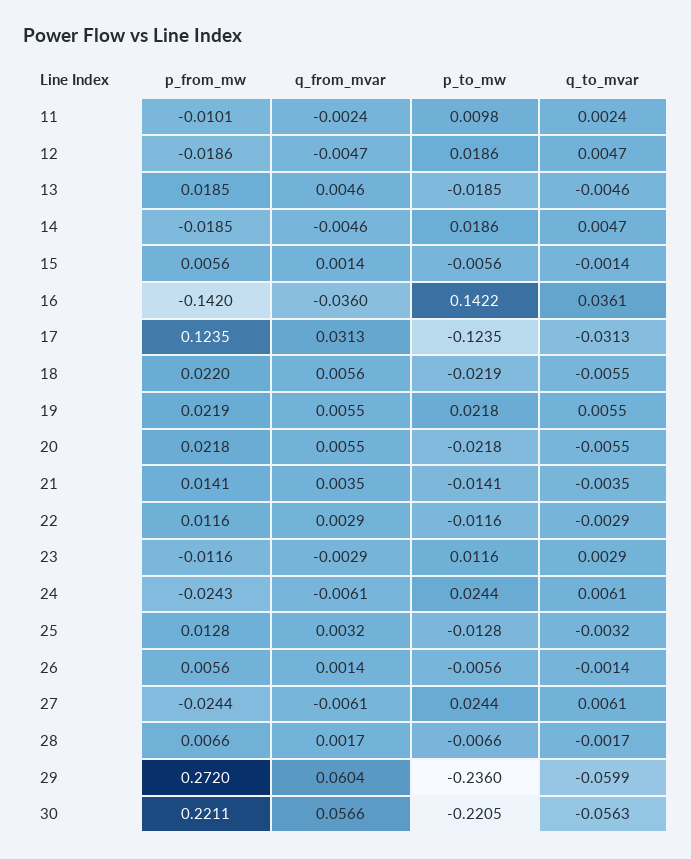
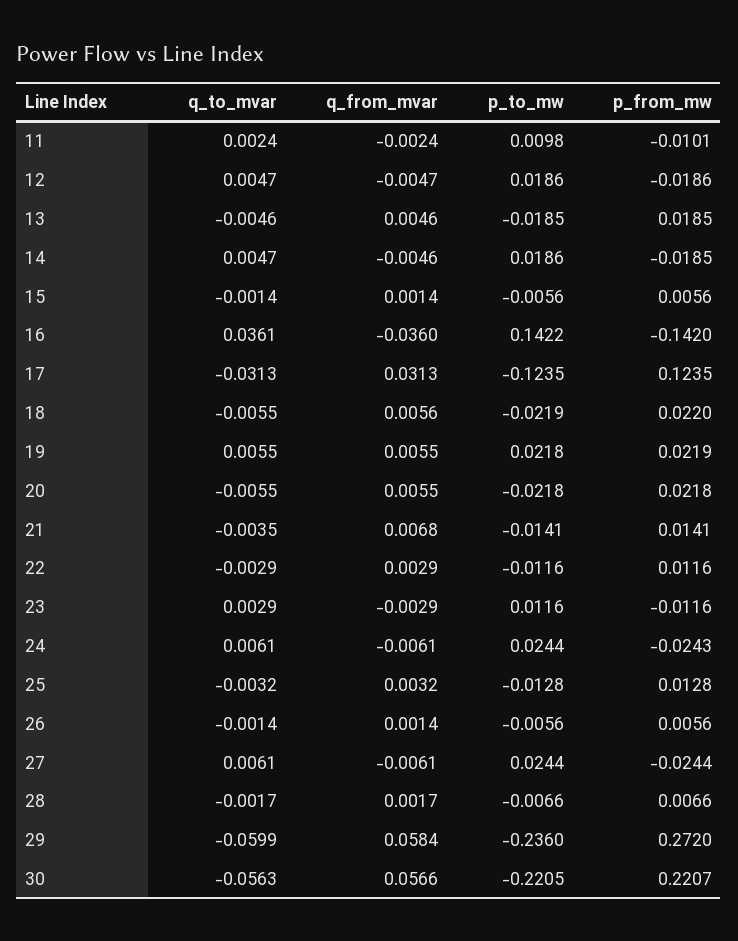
  {
    "p_from_mw": {
      "11": -0.0101,
      "12": -0.0186,
      "13": 0.0185,
      "14": -0.0185,
      "15": 0.0056,
      "16": -0.142,
      "17": 0.1235,
      "18": 0.022,
      "19": 0.0219,
      "20": 0.0218,
      "21": 0.0141,
      "22": 0.0116,
      "23": -0.0116,
      "24": -0.0243,
      "25": 0.0128,
      "26": 0.0056,
      "27": -0.0244,
      "28": 0.0066,
      "29": 0.272,
-     "30": 0.2211
+     "30": 0.2207
    },
    "q_from_mvar": {
      "11": -0.0024,
      "12": -0.0047,
      "13": 0.0046,
      "14": -0.0046,
      "15": 0.0014,
      "16": -0.036,
      "17": 0.0313,
      "18": 0.0056,
      "19": 0.0055,
      "20": 0.0055,
-     "21": 0.0035,
+     "21": 0.0068,
      "22": 0.0029,
      "23": -0.0029,
      "24": -0.0061,
      "25": 0.0032,
      "26": 0.0014,
      "27": -0.0061,
      "28": 0.0017,
-     "29": 0.0604,
+     "29": 0.0584,
      "30": 0.0566
    },
    "p_to_mw": {
      "11": 0.0098,
      "12": 0.0186,
      "13": -0.0185,
      "14": 0.0186,
      "15": -0.0056,
      "16": 0.1422,
      "17": -0.1235,
      "18": -0.0219,
      "19": 0.0218,
      "20": -0.0218,
      "21": -0.0141,
      "22": -0.0116,
      "23": 0.0116,
      "24": 0.0244,
      "25": -0.0128,
      "26": -0.0056,
      "27": 0.0244,
      "28": -0.0066,
      "29": -0.236,
      "30": -0.2205
    },
    "q_to_mvar": {
      "11": 0.0024,
      "12": 0.0047,
      "13": -0.0046,
      "14": 0.0047,
      "15": -0.0014,
      "16": 0.0361,
      "17": -0.0313,
      "18": -0.0055,
      "19": 0.0055,
      "20": -0.0055,
      "21": -0.0035,
      "22": -0.0029,
      "23": 0.0029,
      "24": 0.0061,
      "25": -0.0032,
      "26": -0.0014,
      "27": 0.0061,
      "28": -0.0017,
      "29": -0.0599,
      "30": -0.0563
    }
  }

